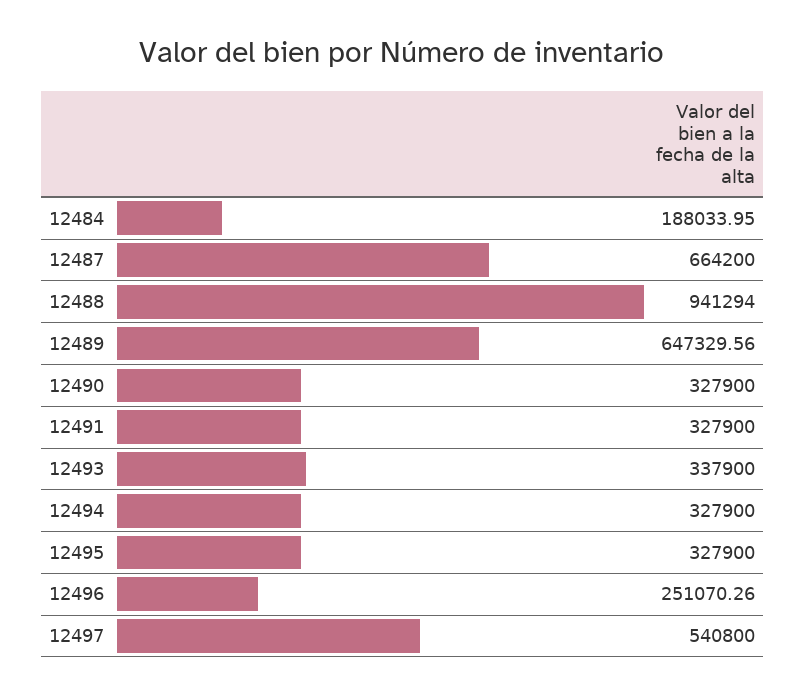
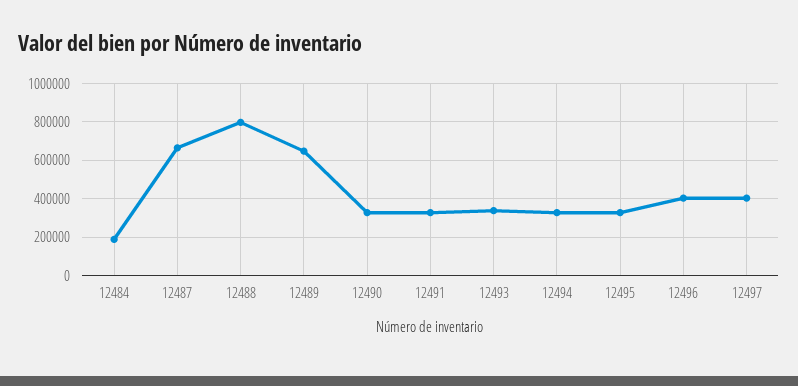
  {
    "12484": 188033.95,
    "12487": 664200,
-   "12488": 941294,
+   "12488": 800000,
    "12489": 647329.56,
    "12490": 327900,
    "12491": 327900,
    "12493": 337900,
    "12494": 327900,
    "12495": 327900,
-   "12496": 251070.26,
+   "12496": 400000,
-   "12497": 540800
+   "12497": 400000
  }

